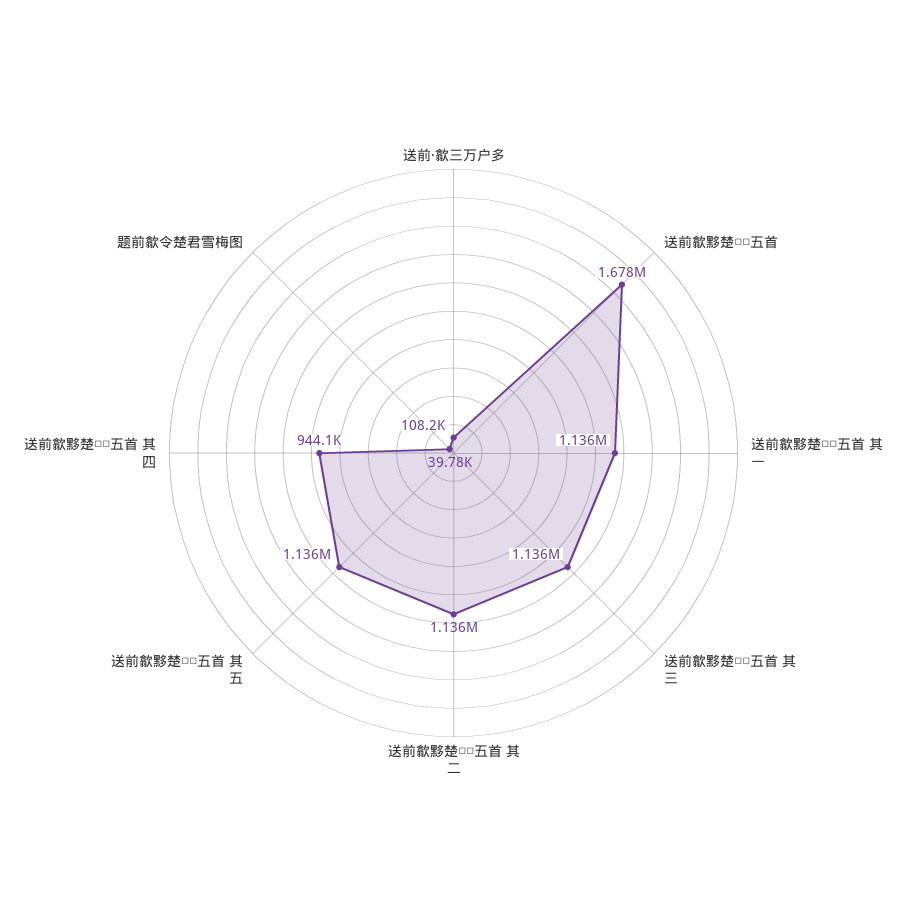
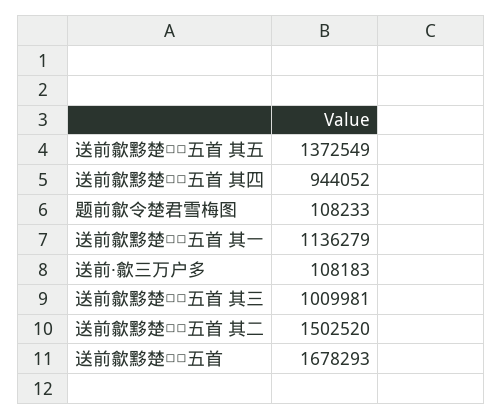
  {
    "送前·歙三万户多": 108183,
    "送前歙黟楚□□五首": 1678293,
    "送前歙黟楚□□五首 其一": 1136279,
-   "送前歙黟楚□□五首 其三": 1136000,
+   "送前歙黟楚□□五首 其三": 1009981,
-   "送前歙黟楚□□五首 其二": 1136000,
+   "送前歙黟楚□□五首 其二": 1502520,
-   "送前歙黟楚□□五首 其五": 1136000,
+   "送前歙黟楚□□五首 其五": 1372549,
    "送前歙黟楚□□五首 其四": 944052,
-   "题前歙令楚君雪梅图": 39780
+   "题前歙令楚君雪梅图": 108233
  }

